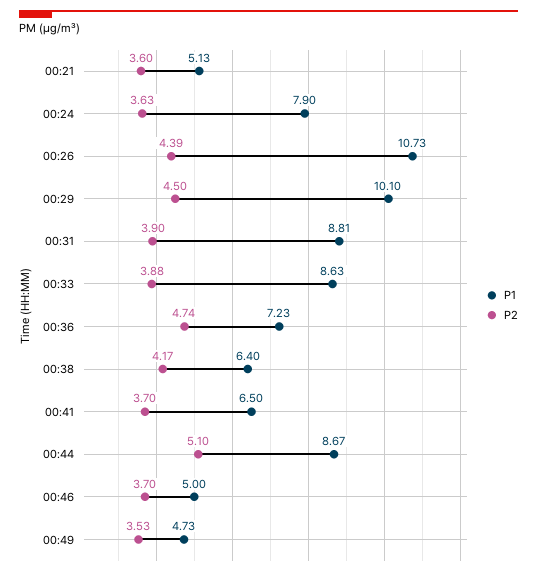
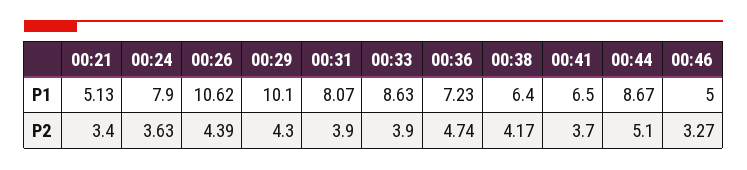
  {
    "P1": {
      "00:21": 5.13,
      "00:24": 7.9,
-     "00:26": 10.73,
+     "00:26": 10.62,
      "00:29": 10.1,
-     "00:31": 8.81,
+     "00:31": 8.07,
      "00:33": 8.63,
      "00:36": 7.23,
      "00:38": 6.4,
      "00:41": 6.5,
      "00:44": 8.67,
-     "00:46": 5,
+     "00:46": 5
-     "00:49": 4.73
    },
    "P2": {
-     "00:21": 3.6,
+     "00:21": 3.4,
      "00:24": 3.63,
      "00:26": 4.39,
-     "00:29": 4.5,
+     "00:29": 4.3,
      "00:31": 3.9,
-     "00:33": 3.88,
+     "00:33": 3.9,
      "00:36": 4.74,
      "00:38": 4.17,
      "00:41": 3.7,
      "00:44": 5.1,
-     "00:46": 3.7,
+     "00:46": 3.27
-     "00:49": 3.53
    }
  }

